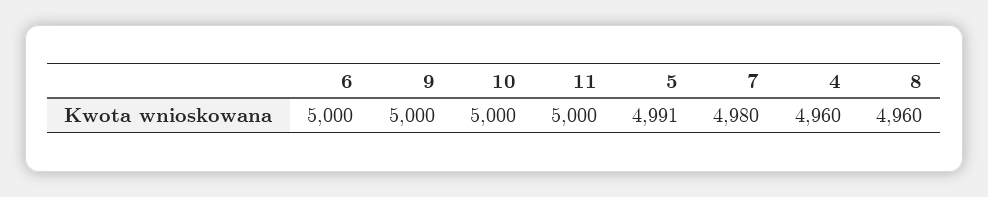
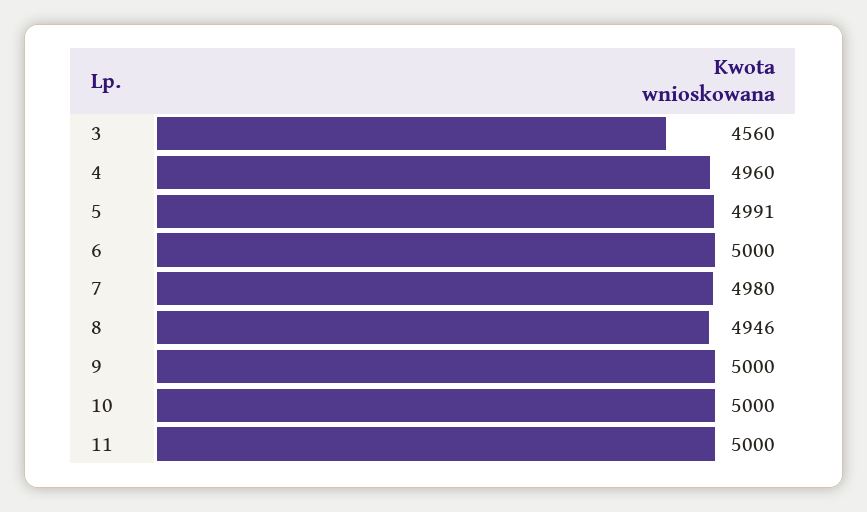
  {
    "6": 5000,
    "9": 5000,
    "10": 5000,
    "11": 5000,
    "5": 4991,
    "7": 4980,
    "4": 4960,
-   "8": 4960
+   "8": 4946,
+   "3": 4560
  }

